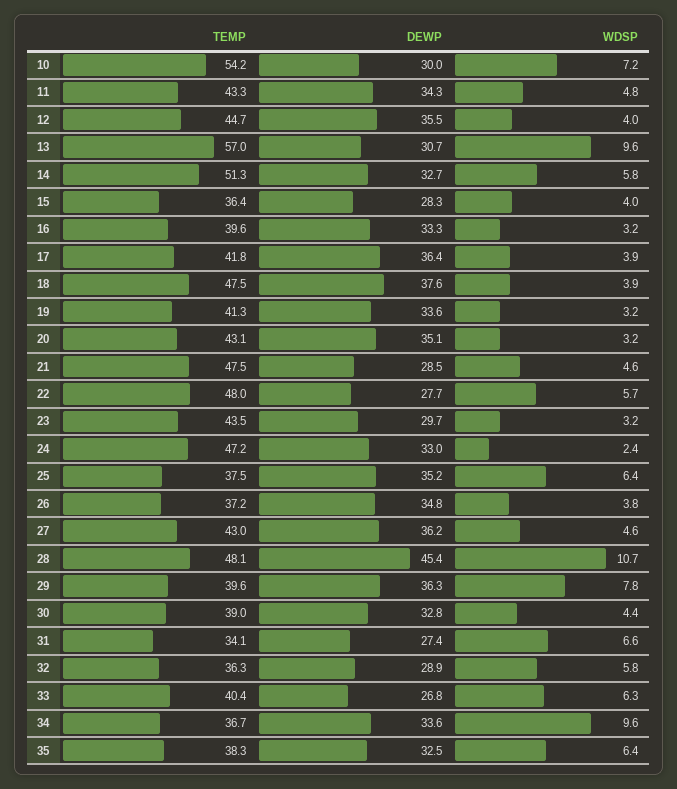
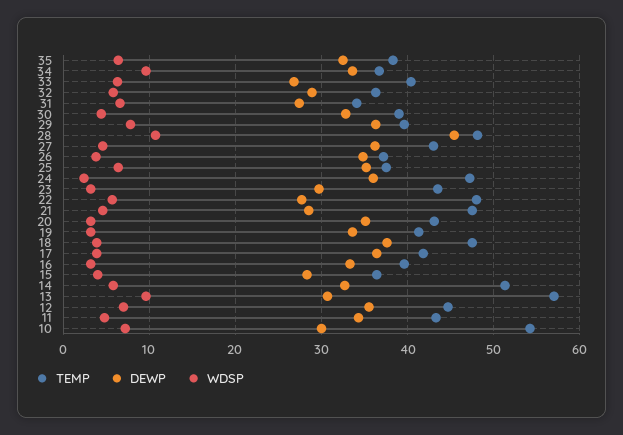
  {
    "TEMP": {
      "10": 54.2,
      "11": 43.3,
      "12": 44.7,
      "13": 57,
      "14": 51.3,
      "15": 36.4,
      "16": 39.6,
      "17": 41.8,
      "18": 47.5,
      "19": 41.3,
      "20": 43.1,
      "21": 47.5,
      "22": 48,
      "23": 43.5,
      "24": 47.2,
      "25": 37.5,
      "26": 37.2,
      "27": 43,
      "28": 48.1,
      "29": 39.6,
      "30": 39,
      "31": 34.1,
      "32": 36.3,
      "33": 40.4,
      "34": 36.7,
      "35": 38.3
    },
    "DEWP": {
      "10": 30,
      "11": 34.3,
      "12": 35.5,
      "13": 30.7,
      "14": 32.7,
      "15": 28.3,
      "16": 33.3,
      "17": 36.4,
      "18": 37.6,
      "19": 33.6,
      "20": 35.1,
      "21": 28.5,
      "22": 27.7,
      "23": 29.7,
-     "24": 33,
+     "24": 36,
      "25": 35.2,
      "26": 34.8,
      "27": 36.2,
      "28": 45.4,
      "29": 36.3,
      "30": 32.8,
      "31": 27.4,
      "32": 28.9,
      "33": 26.8,
      "34": 33.6,
      "35": 32.5
    },
    "WDSP": {
      "10": 7.2,
      "11": 4.8,
-     "12": 4,
+     "12": 7,
      "13": 9.6,
      "14": 5.8,
      "15": 4,
      "16": 3.2,
      "17": 3.9,
      "18": 3.9,
      "19": 3.2,
      "20": 3.2,
      "21": 4.6,
      "22": 5.7,
      "23": 3.2,
      "24": 2.4,
      "25": 6.4,
      "26": 3.8,
      "27": 4.6,
      "28": 10.7,
      "29": 7.8,
      "30": 4.4,
      "31": 6.6,
      "32": 5.8,
      "33": 6.3,
      "34": 9.6,
      "35": 6.4
    }
  }

